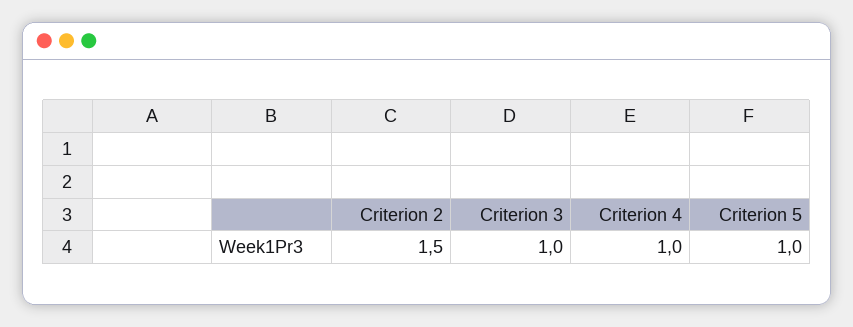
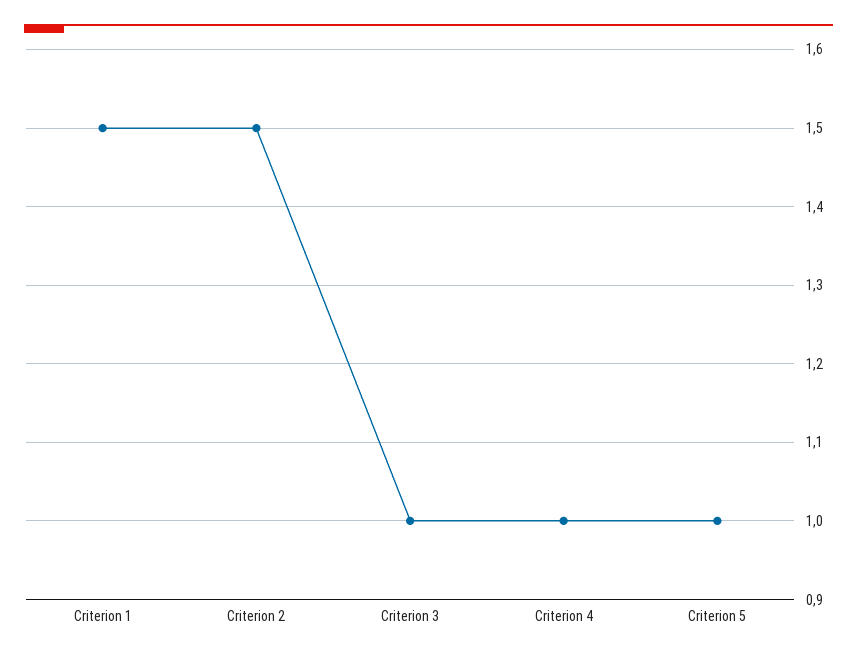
  {
    "Criterion 2": 1.5,
    "Criterion 3": 1,
    "Criterion 4": 1,
-   "Criterion 5": 1
+   "Criterion 5": 1,
+   "Criterion 1": 1.5
  }

